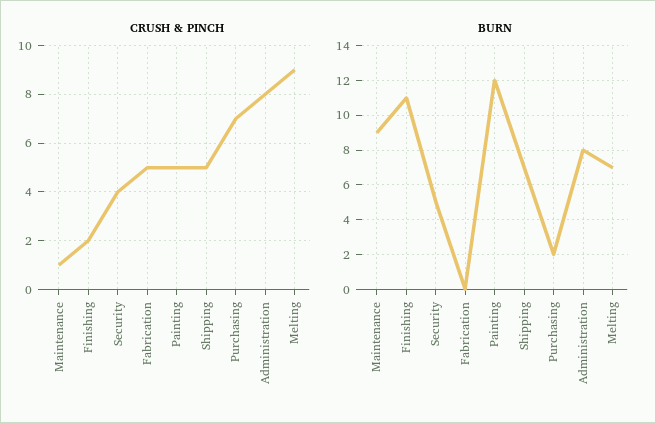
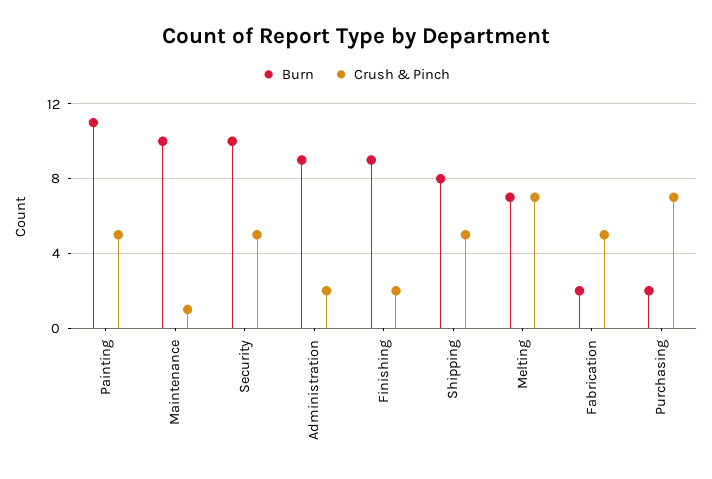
  {
    "CRUSH & PINCH": {
      "Maintenance": 1,
      "Finishing": 2,
-     "Security": 4,
+     "Security": 5,
      "Fabrication": 5,
      "Painting": 5,
      "Shipping": 5,
      "Purchasing": 7,
-     "Administration": 8,
+     "Administration": 2,
-     "Melting": 9
+     "Melting": 7
    },
    "BURN": {
-     "Maintenance": 9,
+     "Maintenance": 10,
-     "Finishing": 11,
+     "Finishing": 9,
-     "Security": 5,
+     "Security": 10,
-     "Fabrication": 0,
+     "Fabrication": 2,
-     "Painting": 12,
+     "Painting": 11,
-     "Shipping": 7,
+     "Shipping": 8,
      "Purchasing": 2,
-     "Administration": 8,
+     "Administration": 9,
      "Melting": 7
    }
  }

